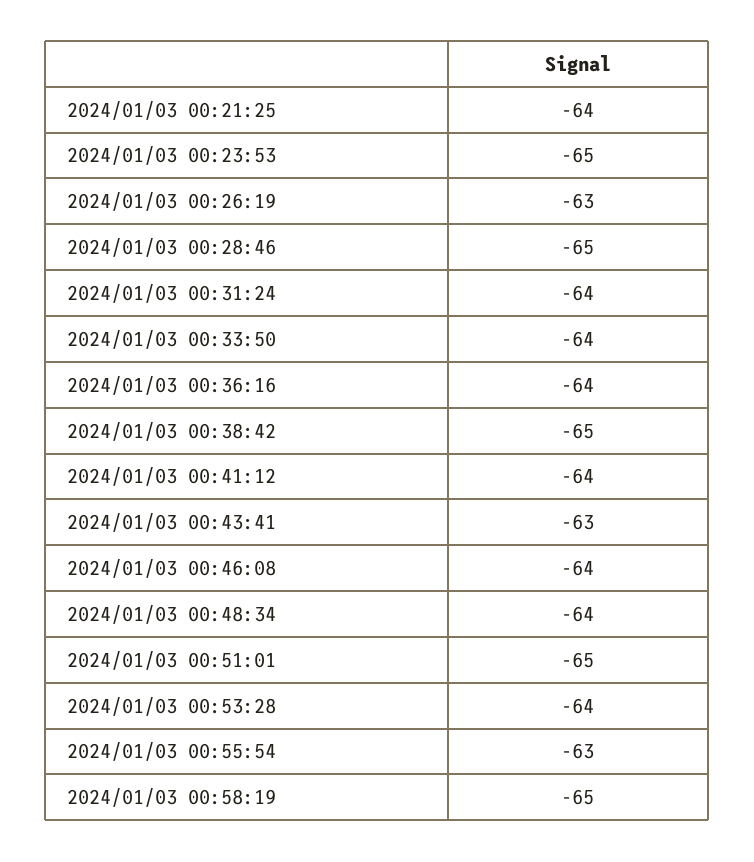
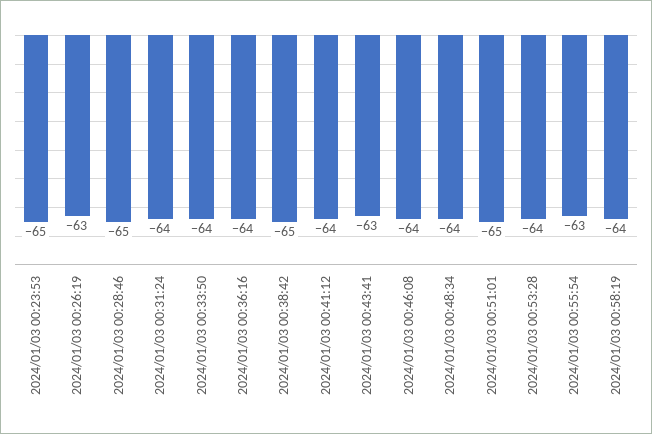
  {
-   "2024/01/03 00:21:25": -64,
    "2024/01/03 00:23:53": -65,
    "2024/01/03 00:26:19": -63,
    "2024/01/03 00:28:46": -65,
    "2024/01/03 00:31:24": -64,
    "2024/01/03 00:33:50": -64,
    "2024/01/03 00:36:16": -64,
    "2024/01/03 00:38:42": -65,
    "2024/01/03 00:41:12": -64,
    "2024/01/03 00:43:41": -63,
    "2024/01/03 00:46:08": -64,
    "2024/01/03 00:48:34": -64,
    "2024/01/03 00:51:01": -65,
    "2024/01/03 00:53:28": -64,
    "2024/01/03 00:55:54": -63,
-   "2024/01/03 00:58:19": -65
+   "2024/01/03 00:58:19": -64
  }

